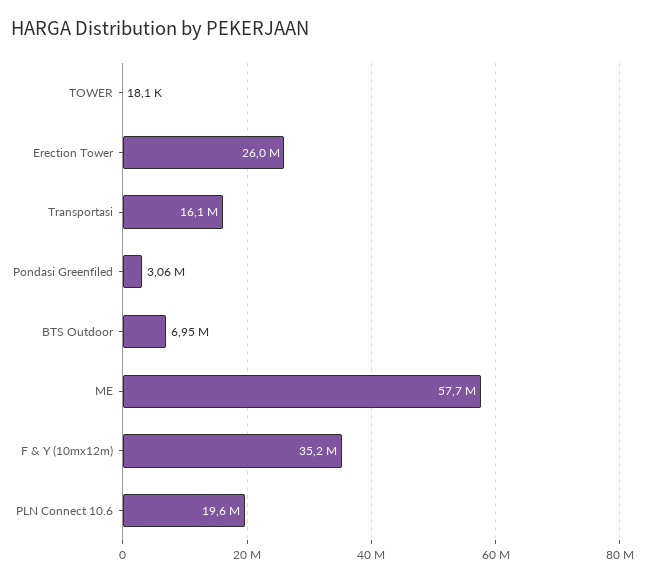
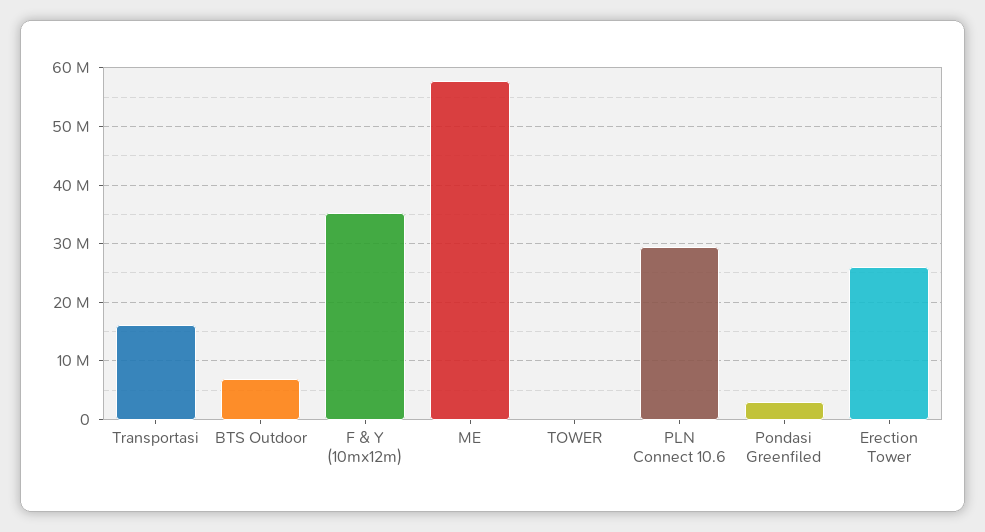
  {
    "TOWER": 18100,
    "Erection Tower": 26000000,
    "Transportasi": 16100000,
    "Pondasi Greenfiled": 3060000,
    "BTS Outdoor": 6950000,
    "ME": 57700000,
    "F & Y (10mx12m)": 35200000,
-   "PLN Connect 10.6": 19600000
+   "PLN Connect 10.6": 30000000
  }

